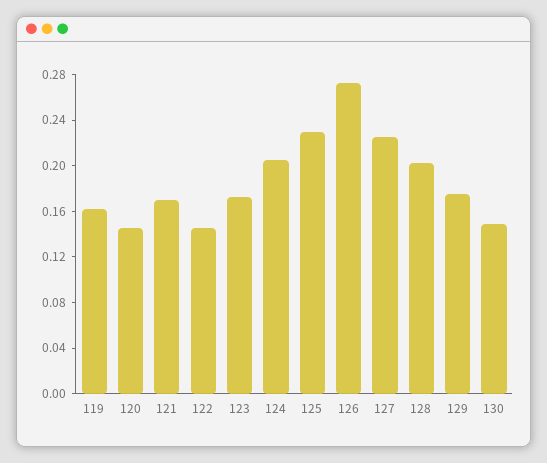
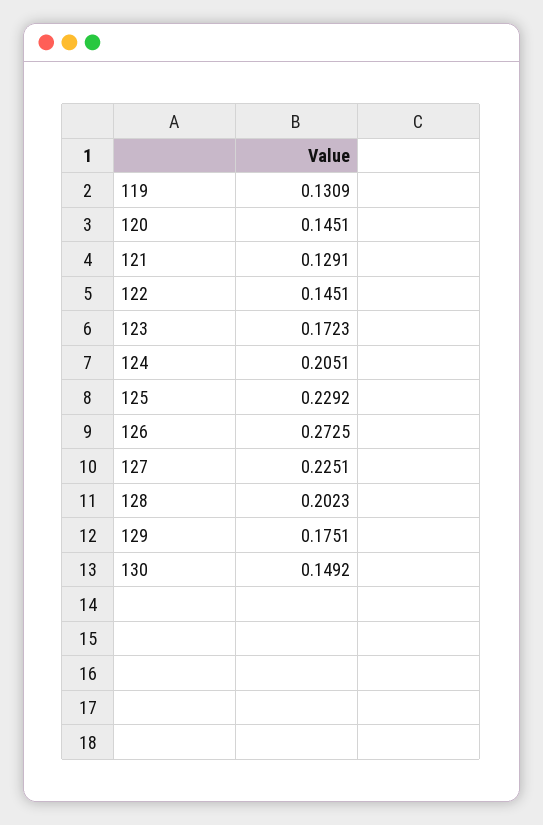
  {
-   "119": 0.16,
+   "119": 0.1309,
    "120": 0.1451,
-   "121": 0.17,
+   "121": 0.1291,
    "122": 0.1451,
    "123": 0.1723,
    "124": 0.2051,
    "125": 0.2292,
    "126": 0.2725,
    "127": 0.2251,
    "128": 0.2023,
    "129": 0.1751,
    "130": 0.1492
  }

